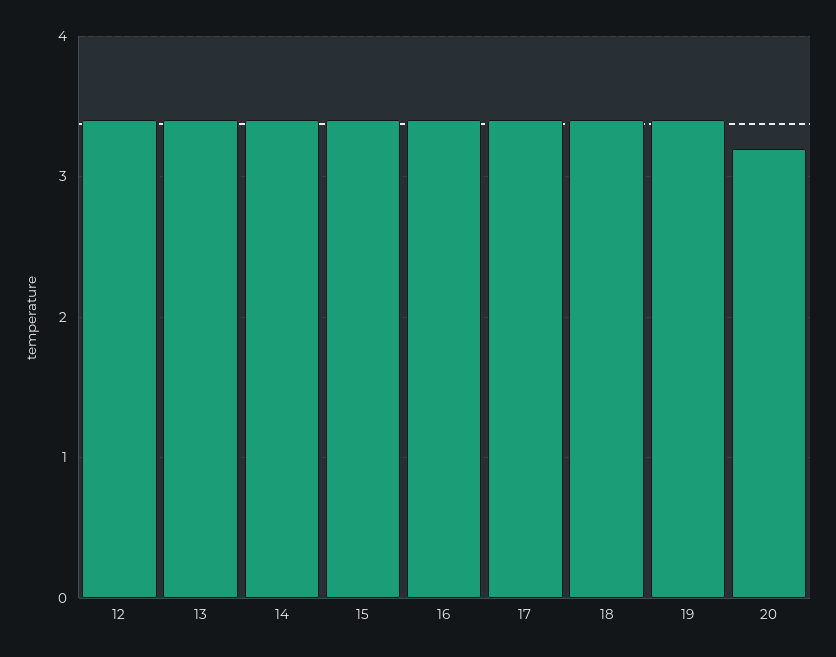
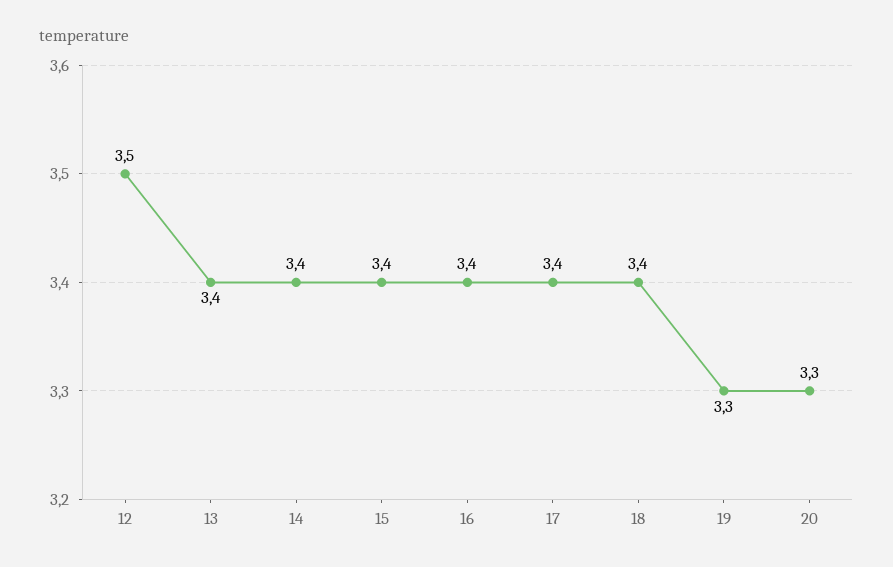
  {
-   "12": 3.4,
+   "12": 3.5,
    "13": 3.4,
    "14": 3.4,
    "15": 3.4,
    "16": 3.4,
    "17": 3.4,
    "18": 3.4,
-   "19": 3.4,
+   "19": 3.3,
-   "20": 3.2
+   "20": 3.3
  }

